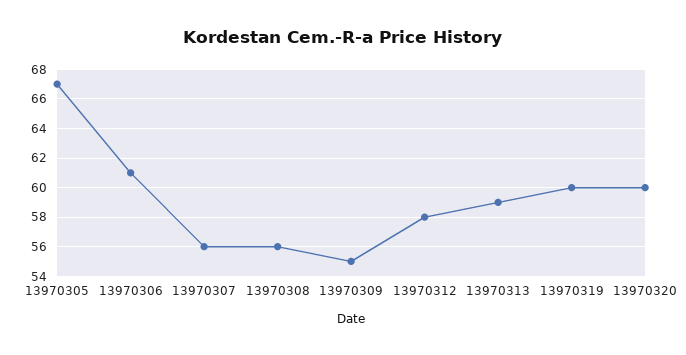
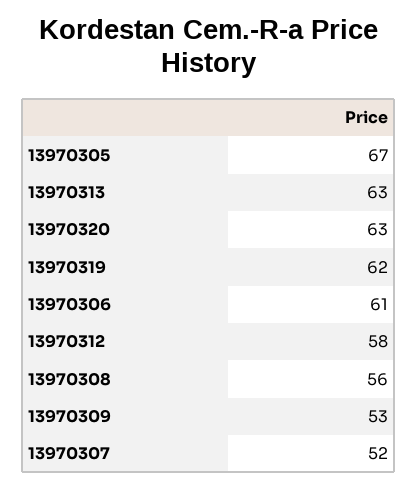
  {
    "13970305": 67,
    "13970306": 61,
-   "13970307": 56,
+   "13970307": 52,
    "13970308": 56,
-   "13970309": 55,
+   "13970309": 53,
    "13970312": 58,
-   "13970313": 59,
+   "13970313": 63,
-   "13970319": 60,
+   "13970319": 62,
-   "13970320": 60
+   "13970320": 63
  }

